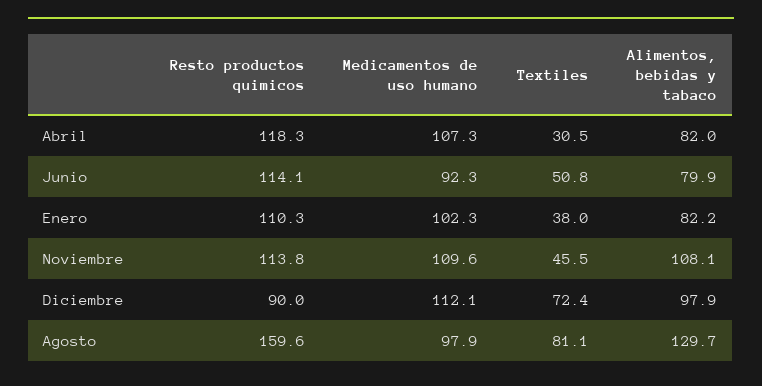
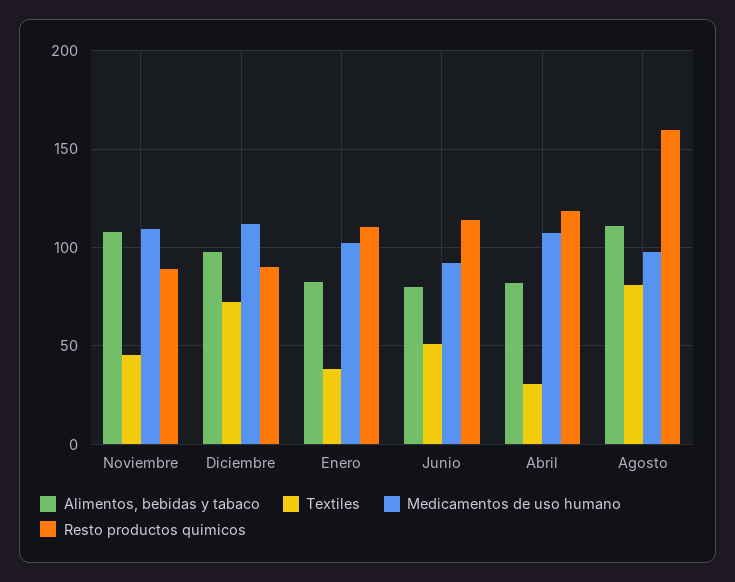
  {
    "Resto productos quimicos": {
      "Abril": 118.3,
      "Junio": 114.1,
      "Enero": 110.3,
-     "Noviembre": 113.8,
+     "Noviembre": 90,
      "Diciembre": 90,
      "Agosto": 159.6
    },
    "Medicamentos de uso humano": {
      "Abril": 107.3,
      "Junio": 92.3,
      "Enero": 102.3,
      "Noviembre": 109.6,
      "Diciembre": 112.1,
      "Agosto": 97.9
    },
    "Textiles": {
      "Abril": 30.5,
      "Junio": 50.8,
      "Enero": 38,
      "Noviembre": 45.5,
      "Diciembre": 72.4,
      "Agosto": 81.1
    },
    "Alimentos, bebidas y tabaco": {
      "Abril": 82,
      "Junio": 79.9,
      "Enero": 82.2,
      "Noviembre": 108.1,
      "Diciembre": 97.9,
-     "Agosto": 129.7
+     "Agosto": 110
    }
  }

